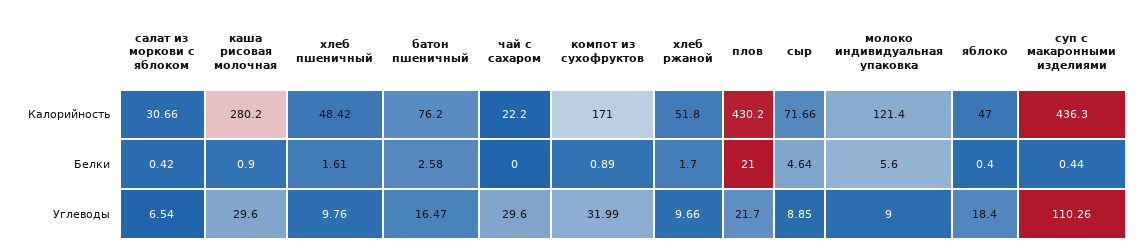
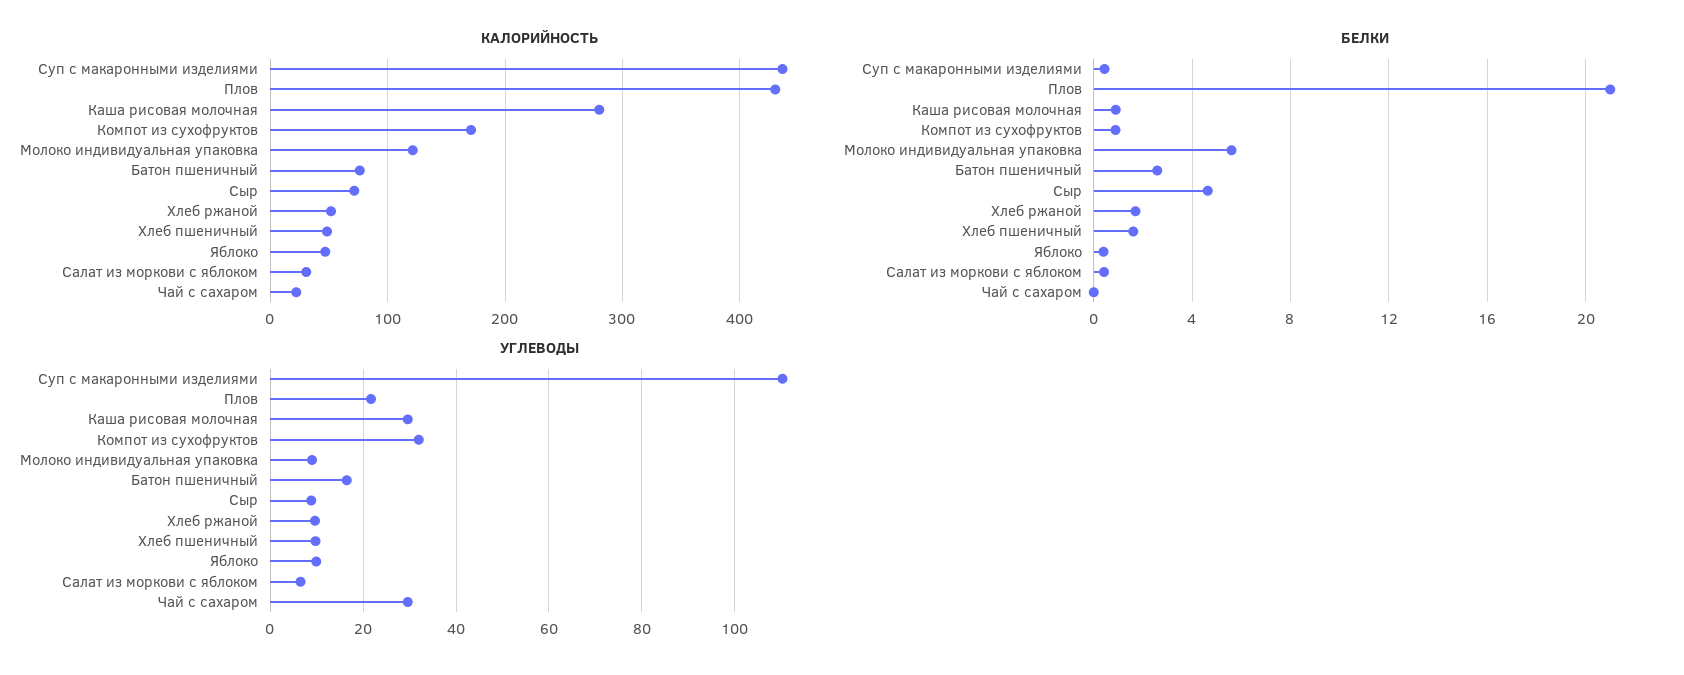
  {
    "Калорийность": {
      "салат из моркови с яблоком": 30.66,
      "каша рисовая молочная": 280.2,
      "хлеб пшеничный": 48.42,
      "батон пшеничный": 76.2,
      "чай с сахаром": 22.2,
      "компот из сухофруктов": 171,
      "хлеб ржаной": 51.8,
      "плов": 430.2,
      "сыр": 71.66,
      "молоко индивидуальная упаковка": 121.4,
      "яблоко": 47,
      "суп с макаронными изделиями": 436.3
    },
    "Белки": {
      "салат из моркови с яблоком": 0.42,
      "каша рисовая молочная": 0.9,
      "хлеб пшеничный": 1.61,
      "батон пшеничный": 2.58,
      "чай с сахаром": 0,
      "компот из сухофруктов": 0.89,
      "хлеб ржаной": 1.7,
      "плов": 21,
      "сыр": 4.64,
      "молоко индивидуальная упаковка": 5.6,
      "яблоко": 0.4,
      "суп с макаронными изделиями": 0.44
    },
    "Углеводы": {
      "салат из моркови с яблоком": 6.54,
      "каша рисовая молочная": 29.6,
      "хлеб пшеничный": 9.76,
      "батон пшеничный": 16.47,
      "чай с сахаром": 29.6,
      "компот из сухофруктов": 31.99,
      "хлеб ржаной": 9.66,
      "плов": 21.7,
      "сыр": 8.85,
      "молоко индивидуальная упаковка": 9,
-     "яблоко": 18.4,
+     "яблоко": 10,
      "суп с макаронными изделиями": 110.26
    }
  }

